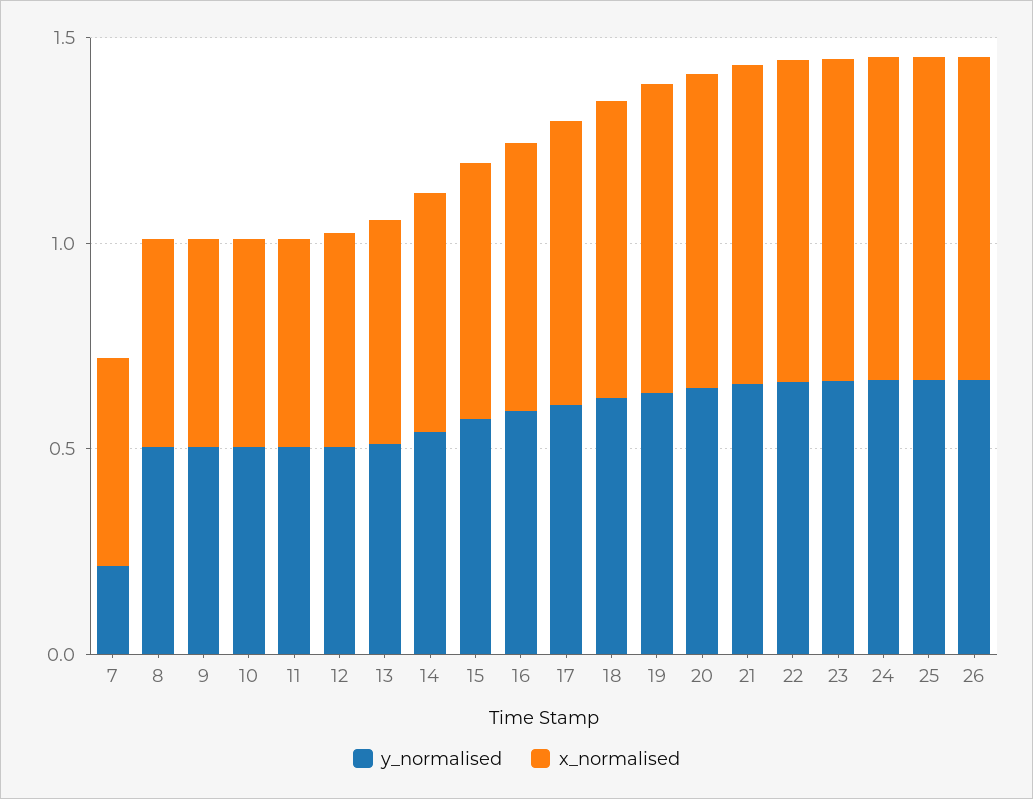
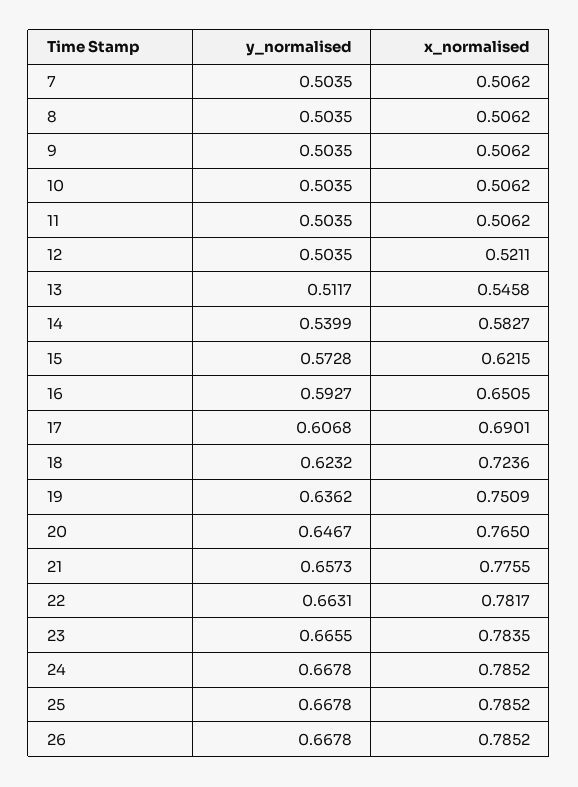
  {
    "y_normalised": {
-     "7": 0.2,
+     "7": 0.5035,
      "8": 0.5035,
      "9": 0.5035,
      "10": 0.5035,
      "11": 0.5035,
      "12": 0.5035,
      "13": 0.5117,
      "14": 0.5399,
      "15": 0.5728,
      "16": 0.5927,
      "17": 0.6068,
      "18": 0.6232,
      "19": 0.6362,
      "20": 0.6467,
      "21": 0.6573,
      "22": 0.6631,
      "23": 0.6655,
      "24": 0.6678,
      "25": 0.6678,
      "26": 0.6678
    },
    "x_normalised": {
      "7": 0.5062,
      "8": 0.5062,
      "9": 0.5062,
      "10": 0.5062,
      "11": 0.5062,
      "12": 0.5211,
      "13": 0.5458,
      "14": 0.5827,
      "15": 0.6215,
      "16": 0.6505,
      "17": 0.6901,
      "18": 0.7236,
      "19": 0.7509,
      "20": 0.765,
      "21": 0.7755,
      "22": 0.7817,
      "23": 0.7835,
      "24": 0.7852,
      "25": 0.7852,
      "26": 0.7852
    }
  }

